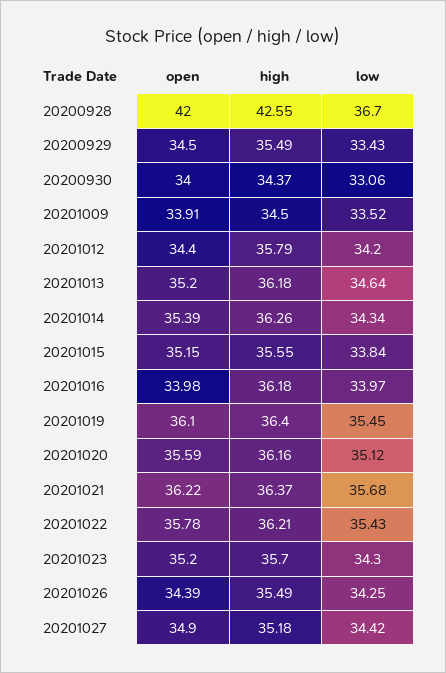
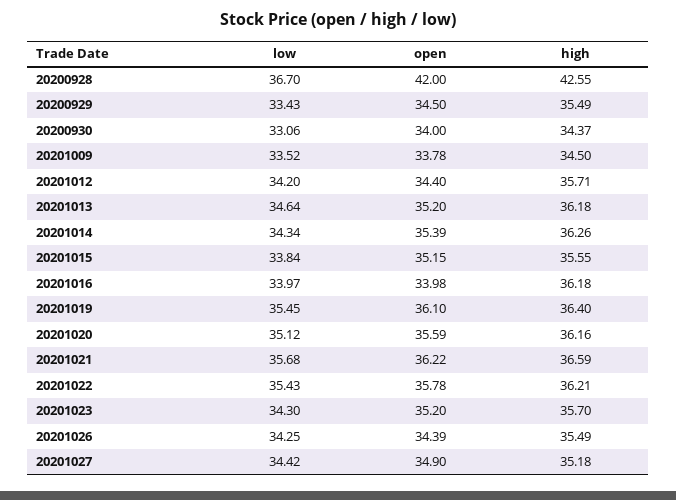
  {
    "open": {
      "20200928": 42,
      "20200929": 34.5,
      "20200930": 34,
-     "20201009": 33.91,
+     "20201009": 33.78,
      "20201012": 34.4,
      "20201013": 35.2,
      "20201014": 35.39,
      "20201015": 35.15,
      "20201016": 33.98,
      "20201019": 36.1,
      "20201020": 35.59,
      "20201021": 36.22,
      "20201022": 35.78,
      "20201023": 35.2,
      "20201026": 34.39,
      "20201027": 34.9
    },
    "high": {
      "20200928": 42.55,
      "20200929": 35.49,
      "20200930": 34.37,
      "20201009": 34.5,
-     "20201012": 35.79,
+     "20201012": 35.71,
      "20201013": 36.18,
      "20201014": 36.26,
      "20201015": 35.55,
      "20201016": 36.18,
      "20201019": 36.4,
      "20201020": 36.16,
-     "20201021": 36.37,
+     "20201021": 36.59,
      "20201022": 36.21,
      "20201023": 35.7,
      "20201026": 35.49,
      "20201027": 35.18
    },
    "low": {
      "20200928": 36.7,
      "20200929": 33.43,
      "20200930": 33.06,
      "20201009": 33.52,
      "20201012": 34.2,
      "20201013": 34.64,
      "20201014": 34.34,
      "20201015": 33.84,
      "20201016": 33.97,
      "20201019": 35.45,
      "20201020": 35.12,
      "20201021": 35.68,
      "20201022": 35.43,
      "20201023": 34.3,
      "20201026": 34.25,
      "20201027": 34.42
    }
  }

